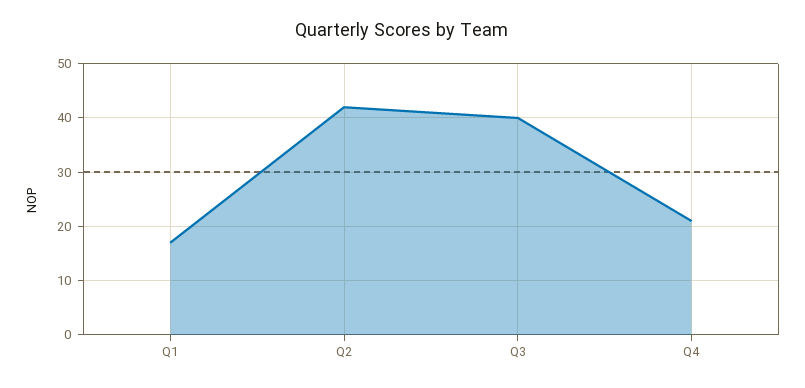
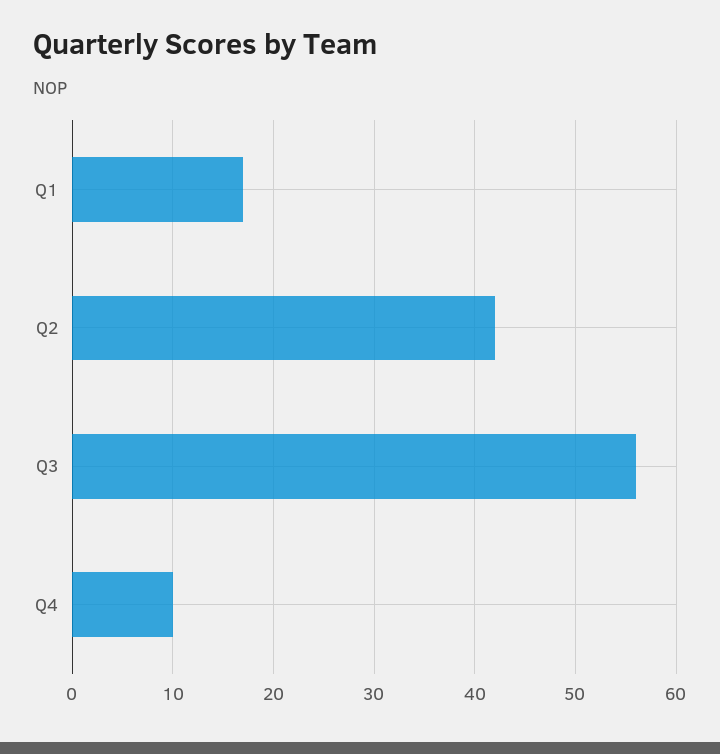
  {
    "Q1": 17,
    "Q2": 42,
-   "Q3": 40,
+   "Q3": 56,
-   "Q4": 20
+   "Q4": 10
  }

